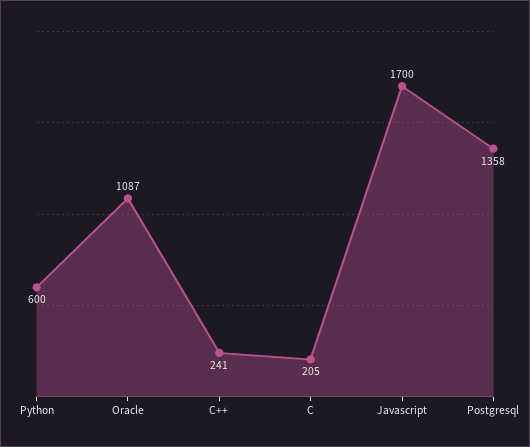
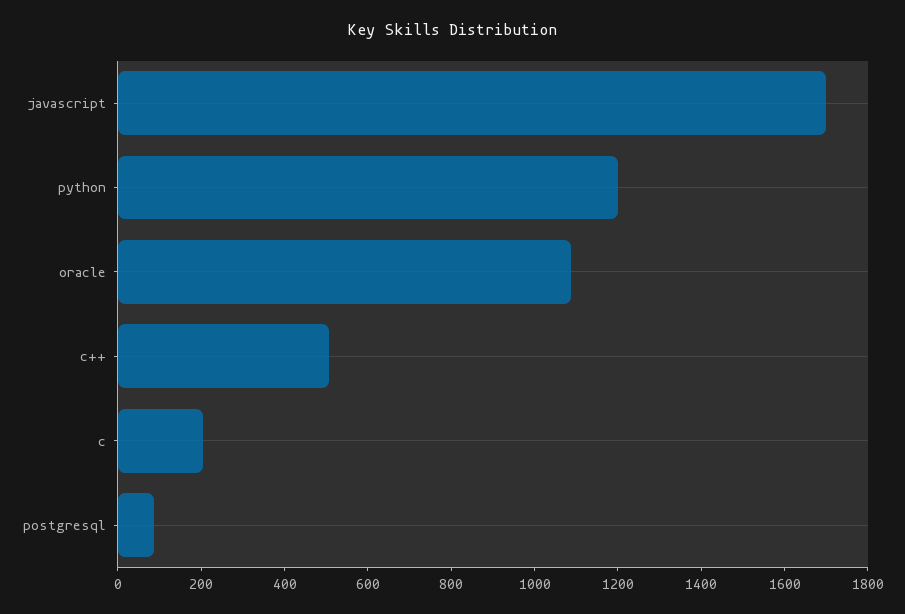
  {
-   "Python": 600,
+   "Python": 1200,
    "Oracle": 1087,
-   "C++": 241,
+   "C++": 500,
    "C": 205,
    "Javascript": 1700,
-   "Postgresql": 1358
+   "Postgresql": 100
  }

